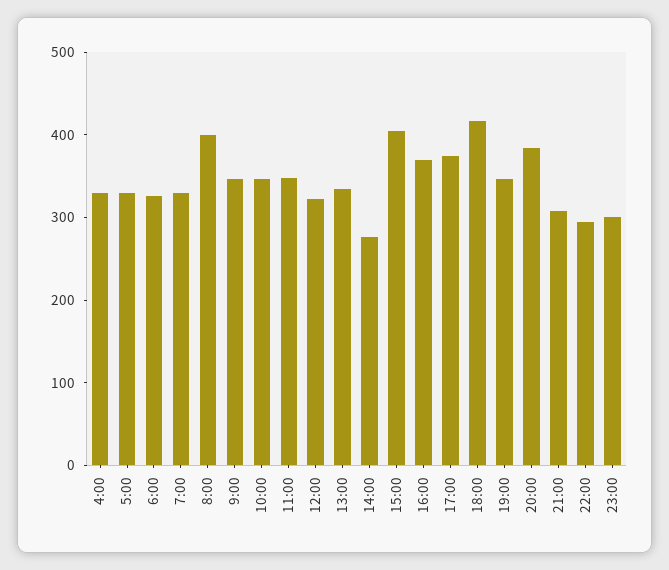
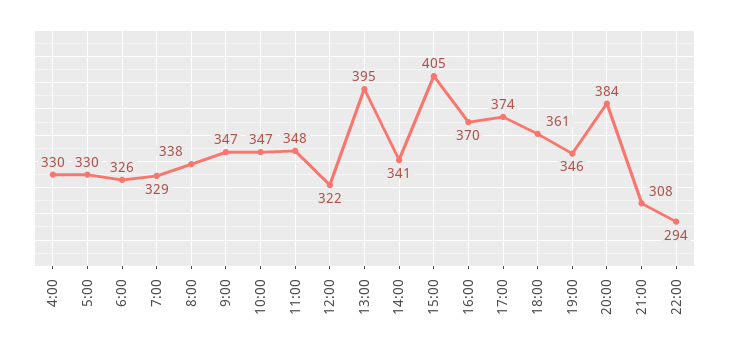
  {
    "4:00": 330,
    "5:00": 330,
    "6:00": 326,
    "7:00": 329,
-   "8:00": 400,
+   "8:00": 338,
    "9:00": 347,
    "10:00": 347,
    "11:00": 348,
    "12:00": 322,
-   "13:00": 340,
+   "13:00": 395,
-   "14:00": 280,
+   "14:00": 341,
    "15:00": 405,
    "16:00": 370,
    "17:00": 374,
-   "18:00": 420,
+   "18:00": 361,
    "19:00": 346,
    "20:00": 384,
    "21:00": 308,
-   "22:00": 294,
+   "22:00": 294
-   "23:00": 300
  }

